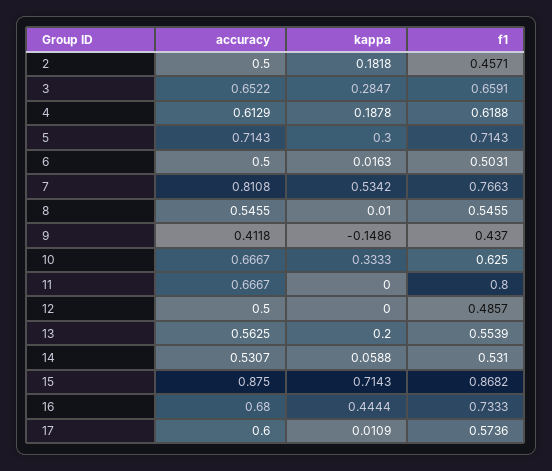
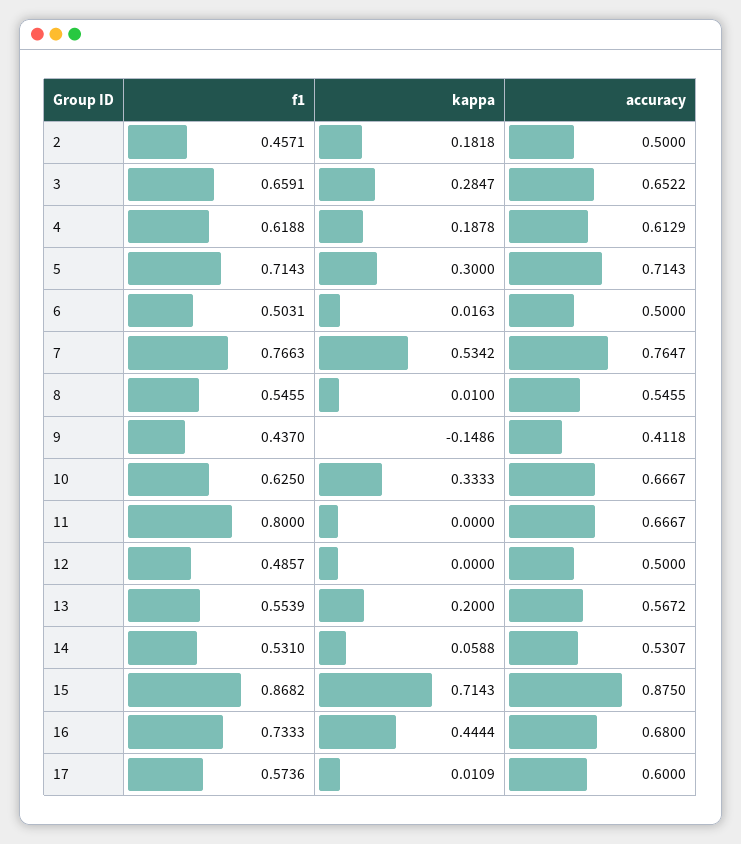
  {
    "accuracy": {
      "2": 0.5,
      "3": 0.6522,
      "4": 0.6129,
      "5": 0.7143,
      "6": 0.5,
-     "7": 0.8108,
+     "7": 0.7647,
      "8": 0.5455,
      "9": 0.4118,
      "10": 0.6667,
      "11": 0.6667,
      "12": 0.5,
-     "13": 0.5625,
+     "13": 0.5672,
      "14": 0.5307,
      "15": 0.875,
      "16": 0.68,
      "17": 0.6
    },
    "kappa": {
      "2": 0.1818,
      "3": 0.2847,
      "4": 0.1878,
      "5": 0.3,
      "6": 0.0163,
      "7": 0.5342,
      "8": 0.01,
      "9": -0.1486,
      "10": 0.3333,
      "11": 0,
      "12": 0,
      "13": 0.2,
      "14": 0.0588,
      "15": 0.7143,
      "16": 0.4444,
      "17": 0.0109
    },
    "f1": {
      "2": 0.4571,
      "3": 0.6591,
      "4": 0.6188,
      "5": 0.7143,
      "6": 0.5031,
      "7": 0.7663,
      "8": 0.5455,
      "9": 0.437,
      "10": 0.625,
      "11": 0.8,
      "12": 0.4857,
      "13": 0.5539,
      "14": 0.531,
      "15": 0.8682,
      "16": 0.7333,
      "17": 0.5736
    }
  }

